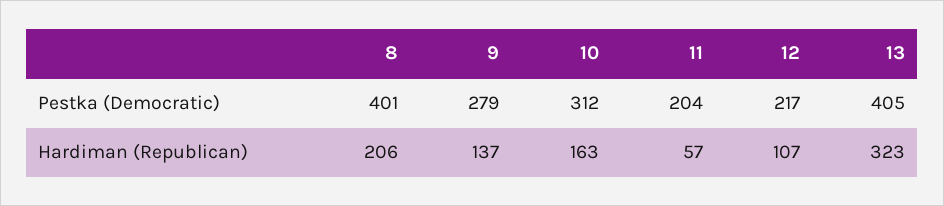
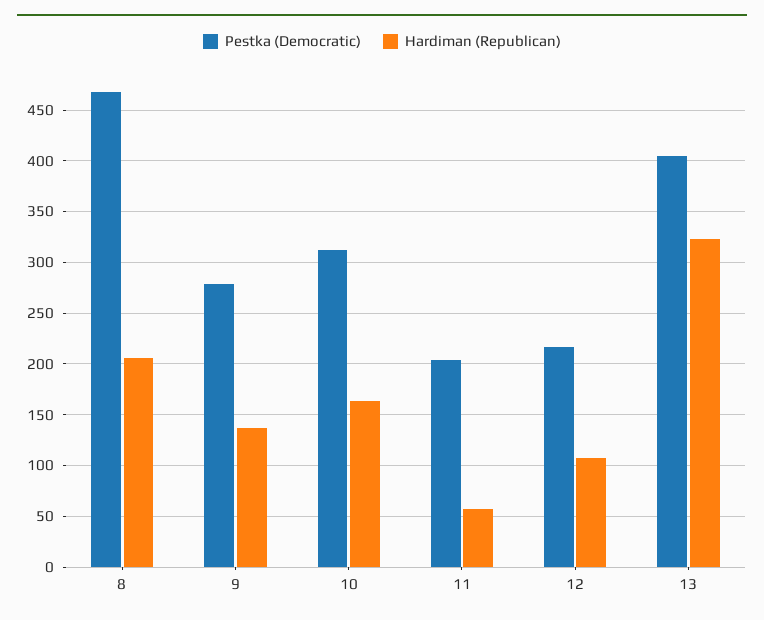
  {
    "Pestka (Democratic)": {
-     "8": 401,
+     "8": 470,
      "9": 279,
      "10": 312,
      "11": 204,
      "12": 217,
      "13": 405
    },
    "Hardiman (Republican)": {
      "8": 206,
      "9": 137,
      "10": 163,
      "11": 57,
      "12": 107,
      "13": 323
    }
  }

